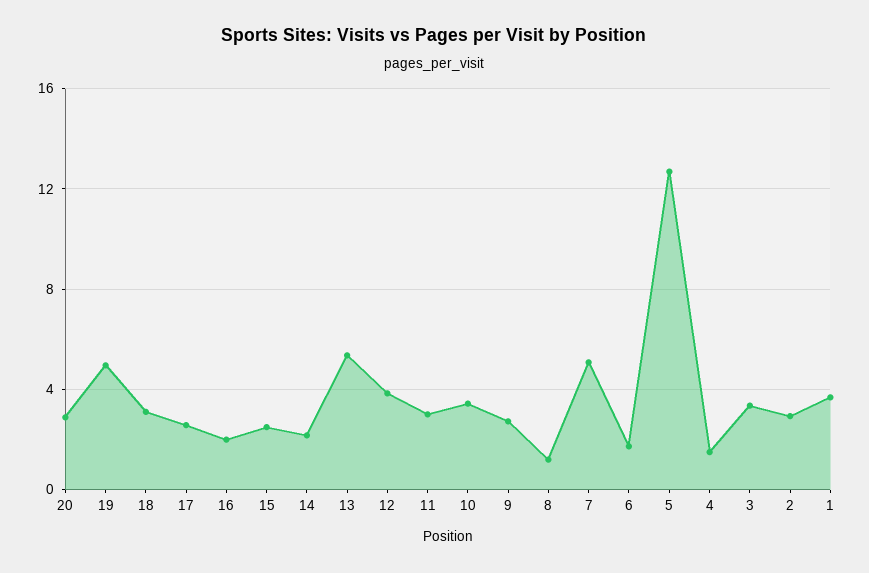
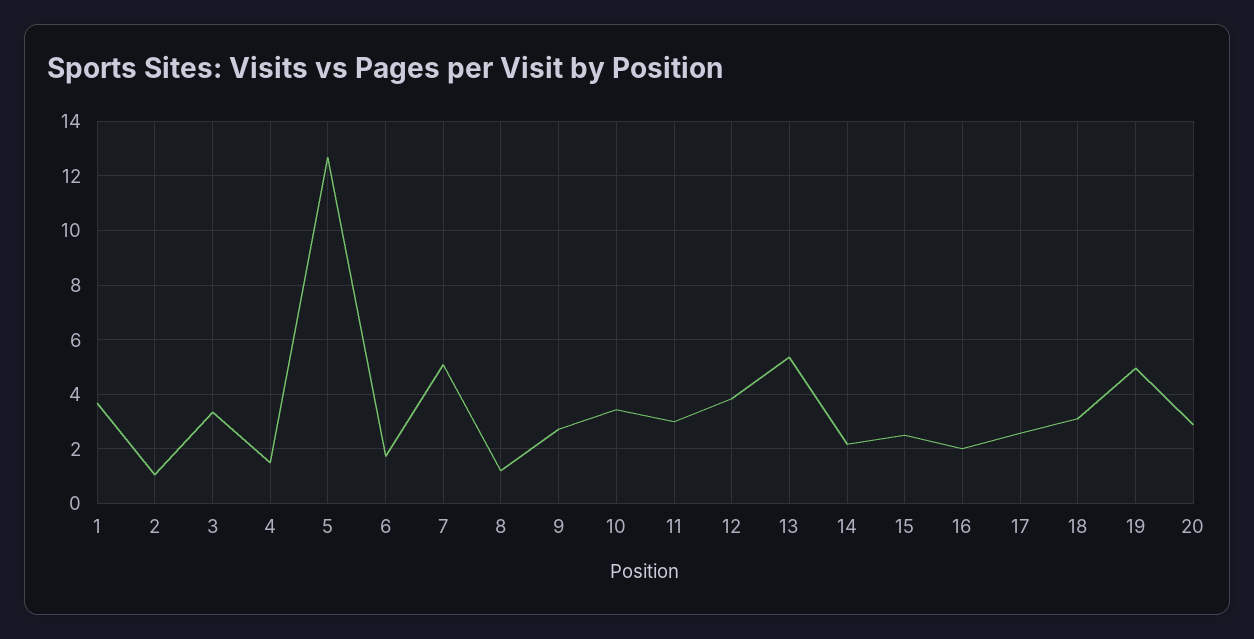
  {
    "20": 3,
    "19": 5,
    "18": 3,
    "17": 2.5,
    "16": 2,
    "15": 2.5,
    "14": 2.25,
    "13": 5.25,
    "12": 3.75,
    "11": 3,
    "10": 3.5,
    "9": 2.75,
    "8": 1.25,
    "7": 5,
    "6": 1.75,
    "5": 12.75,
    "4": 1.5,
    "3": 3.25,
-   "2": 3,
+   "2": 1,
    "1": 3.75
  }

